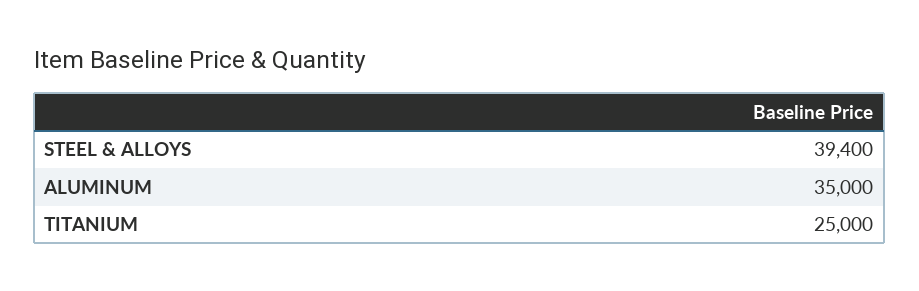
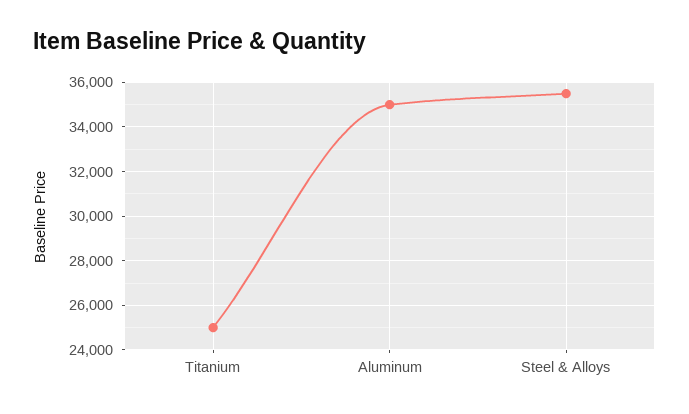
  {
-   "STEEL & ALLOYS": 39400,
+   "STEEL & ALLOYS": 35500,
    "ALUMINUM": 35000,
    "TITANIUM": 25000
  }

